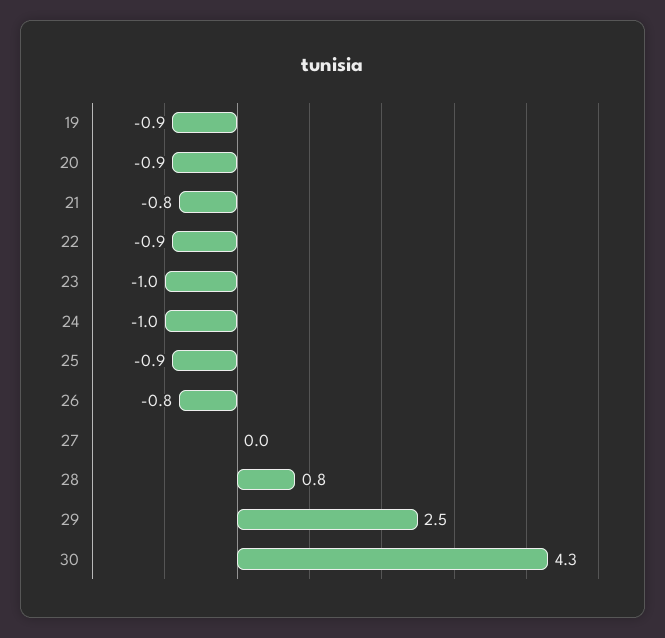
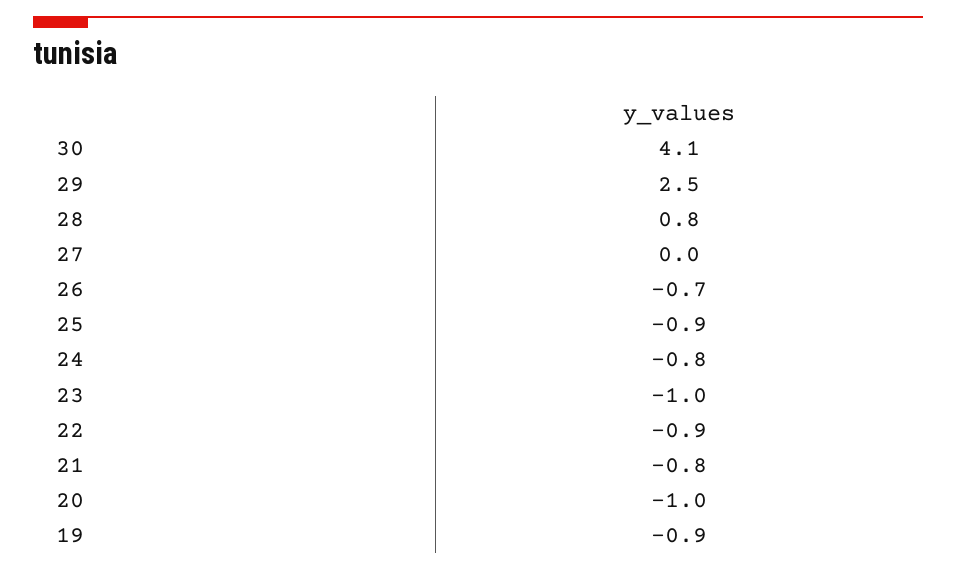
  {
    "19": -0.9,
-   "20": -0.9,
+   "20": -1,
    "21": -0.8,
    "22": -0.9,
    "23": -1,
-   "24": -1,
+   "24": -0.8,
    "25": -0.9,
-   "26": -0.8,
+   "26": -0.7,
    "27": 0,
    "28": 0.8,
    "29": 2.5,
-   "30": 4.3
+   "30": 4.1
  }

